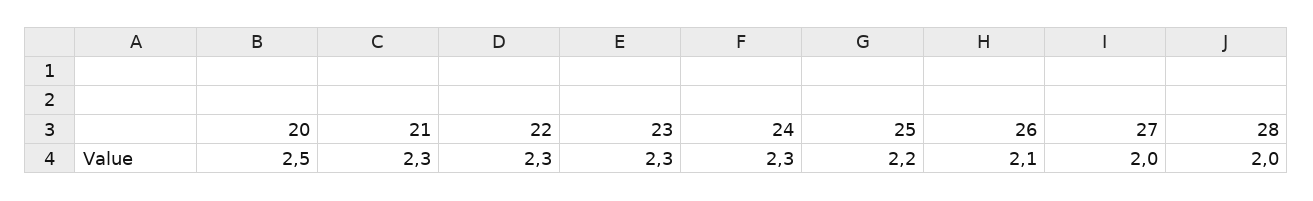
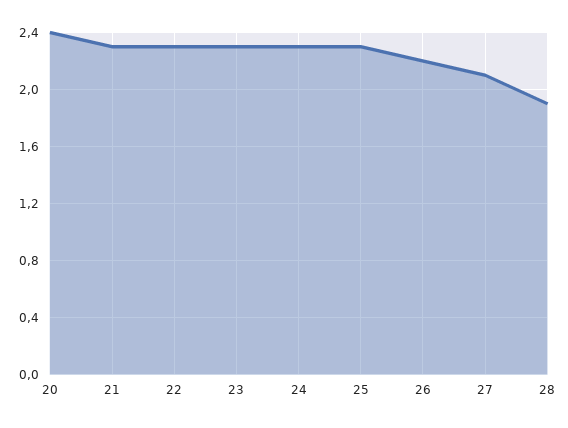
  {
-   "20": 2.5,
+   "20": 2.4,
    "21": 2.3,
    "22": 2.3,
    "23": 2.3,
    "24": 2.3,
-   "25": 2.2,
+   "25": 2.3,
-   "26": 2.1,
+   "26": 2.2,
-   "27": 2,
+   "27": 2.1,
-   "28": 2
+   "28": 1.9
  }

